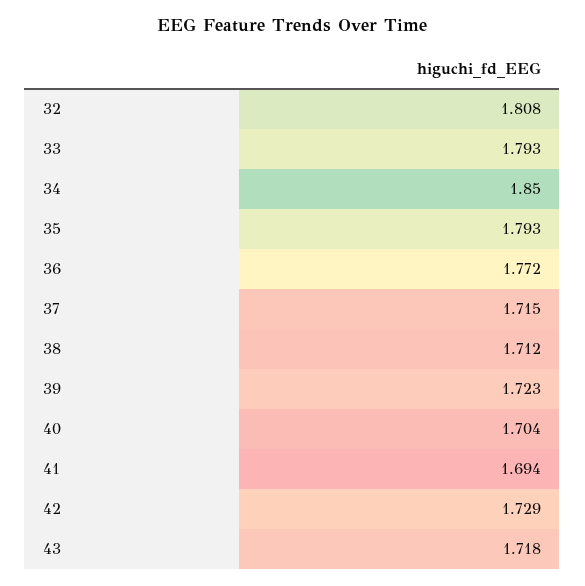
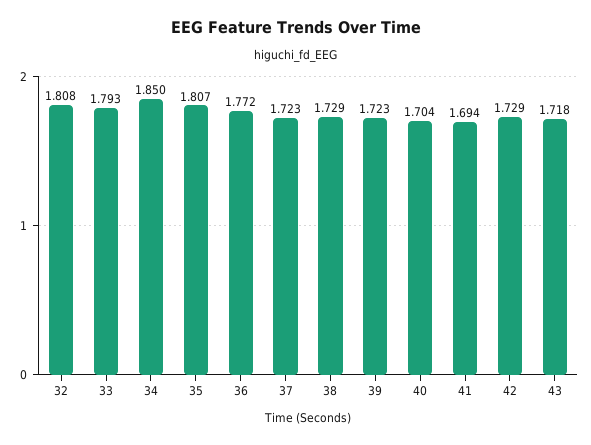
  {
    "32": 1.808,
    "33": 1.793,
    "34": 1.85,
-   "35": 1.793,
+   "35": 1.807,
    "36": 1.772,
-   "37": 1.715,
+   "37": 1.723,
-   "38": 1.712,
+   "38": 1.729,
    "39": 1.723,
    "40": 1.704,
    "41": 1.694,
    "42": 1.729,
    "43": 1.718
  }

